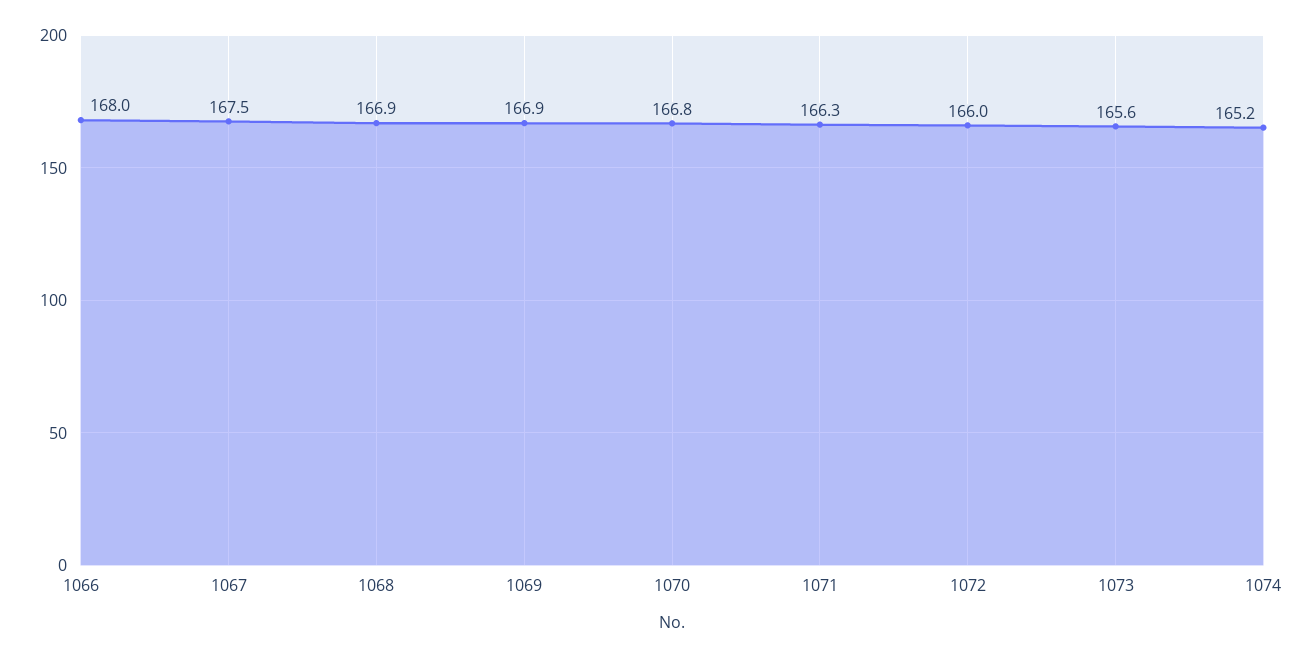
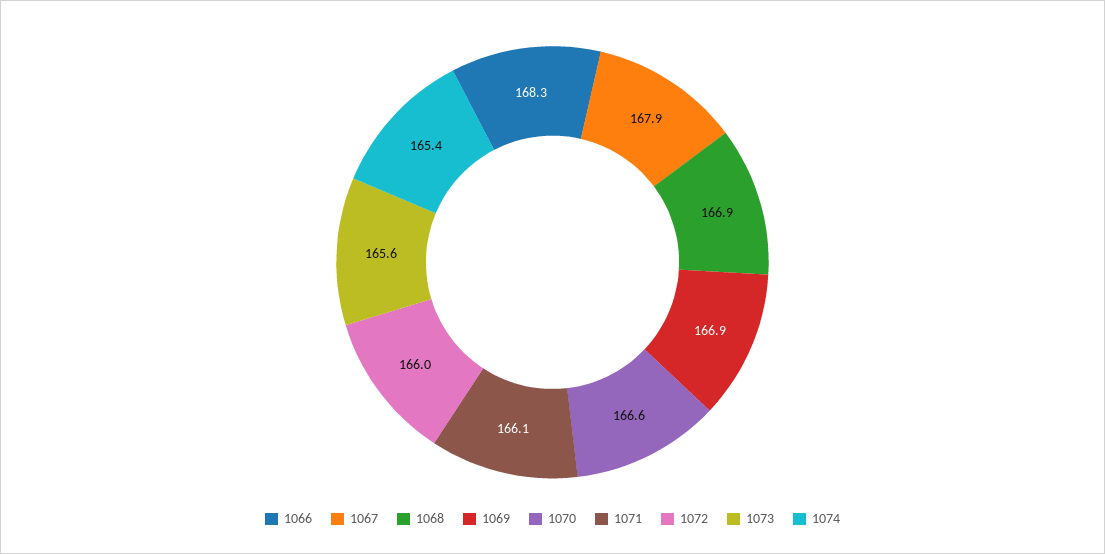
  {
-   "1066": 168,
+   "1066": 168.3,
-   "1067": 167.5,
+   "1067": 167.9,
    "1068": 166.9,
    "1069": 166.9,
-   "1070": 166.8,
+   "1070": 166.6,
-   "1071": 166.3,
+   "1071": 166.1,
    "1072": 166,
    "1073": 165.6,
-   "1074": 165.2
+   "1074": 165.4
  }

